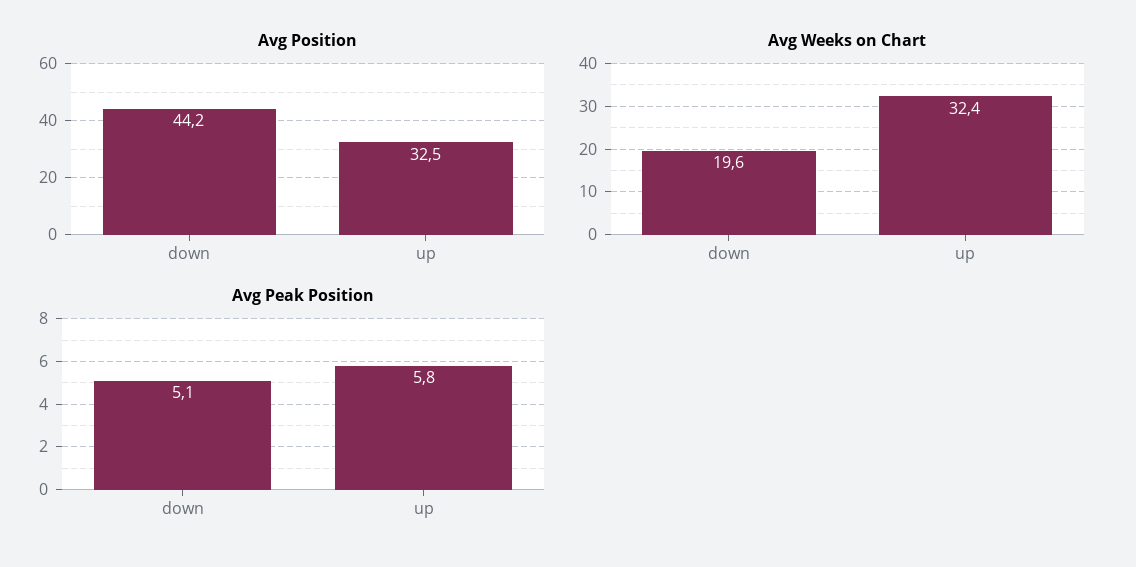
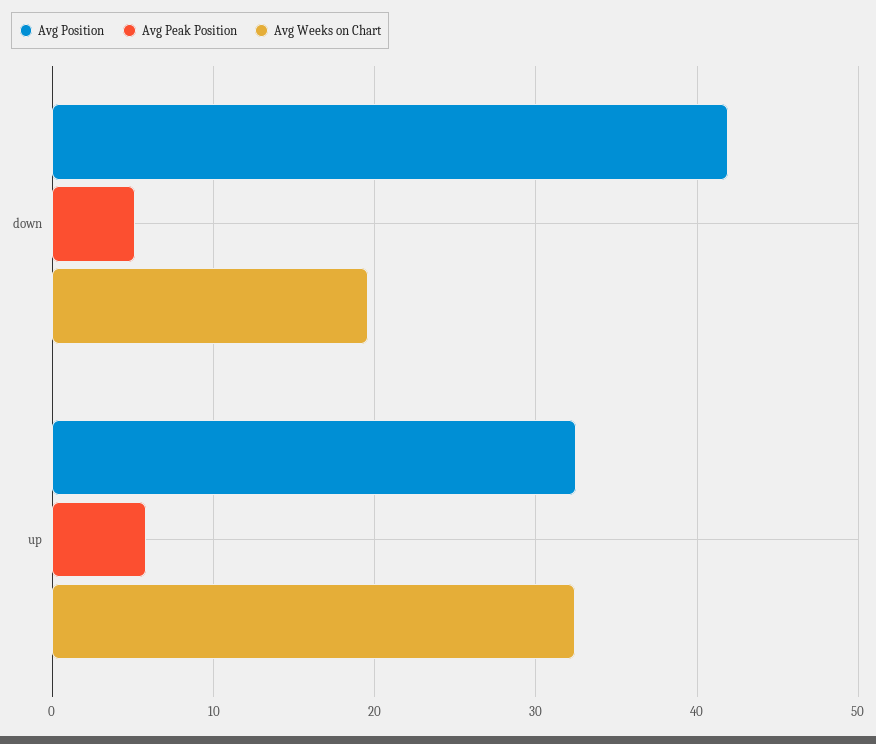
  {
    "Avg Position": {
-     "down": 44.2,
+     "down": 42,
      "up": 32.5
    },
    "Avg Weeks on Chart": {
      "down": 19.6,
      "up": 32.4
    },
    "Avg Peak Position": {
      "down": 5.1,
      "up": 5.8
    }
  }

